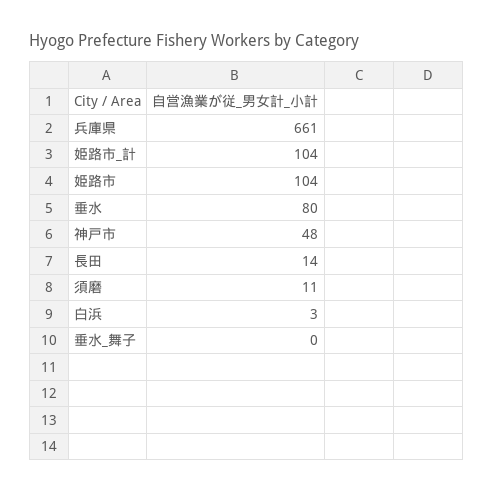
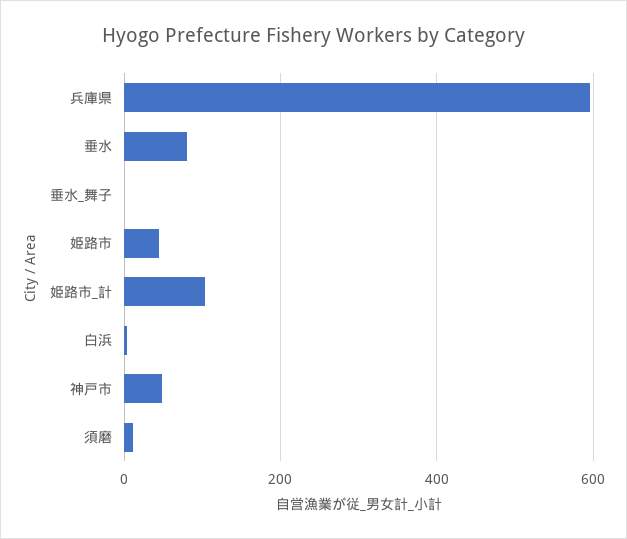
  {
-   "兵庫県": 661,
+   "兵庫県": 600,
    "姫路市_計": 104,
-   "姫路市": 104,
+   "姫路市": 40,
    "垂水": 80,
    "神戸市": 48,
-   "長田": 14,
    "須磨": 11,
    "白浜": 3,
    "垂水_舞子": 0
  }

